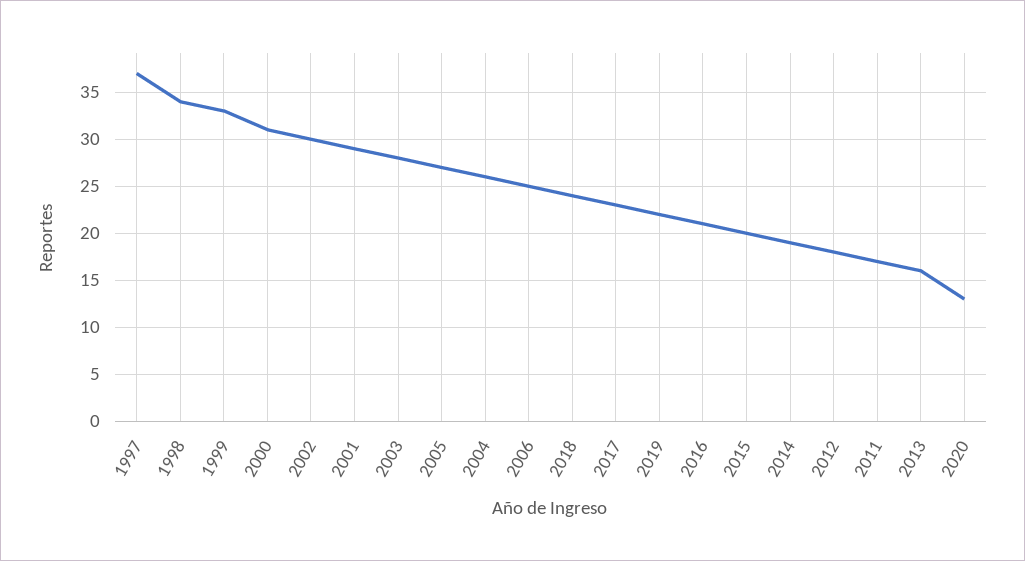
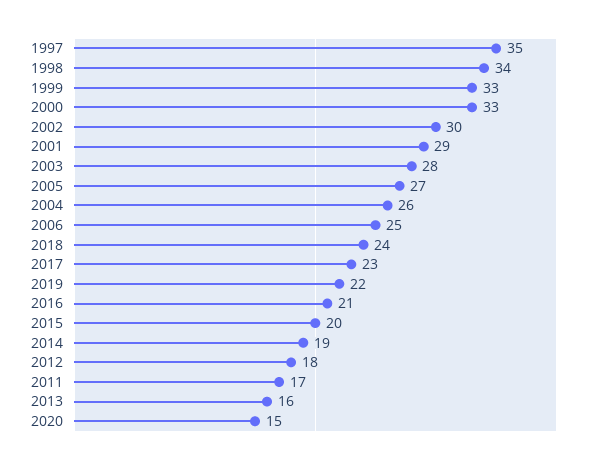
  {
-   "1997": 37,
+   "1997": 35,
    "1998": 34,
    "1999": 33,
-   "2000": 31,
+   "2000": 33,
    "2002": 30,
    "2001": 29,
    "2003": 28,
    "2005": 27,
    "2004": 26,
    "2006": 25,
    "2018": 24,
    "2017": 23,
    "2019": 22,
    "2016": 21,
    "2015": 20,
    "2014": 19,
    "2012": 18,
    "2011": 17,
    "2013": 16,
-   "2020": 13
+   "2020": 15
  }

